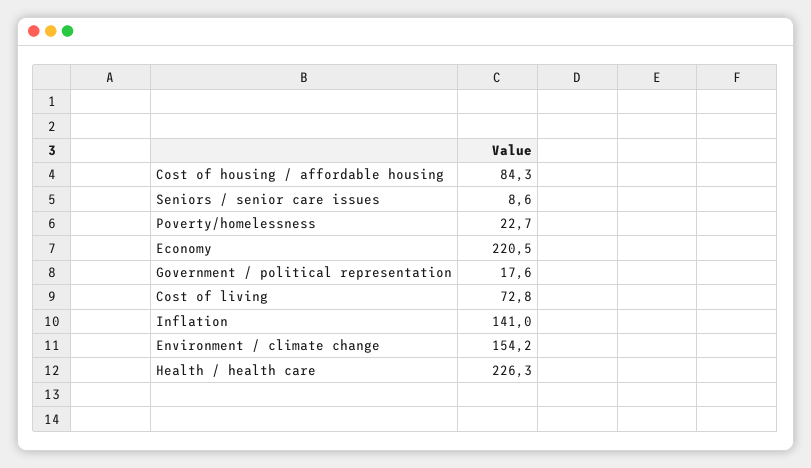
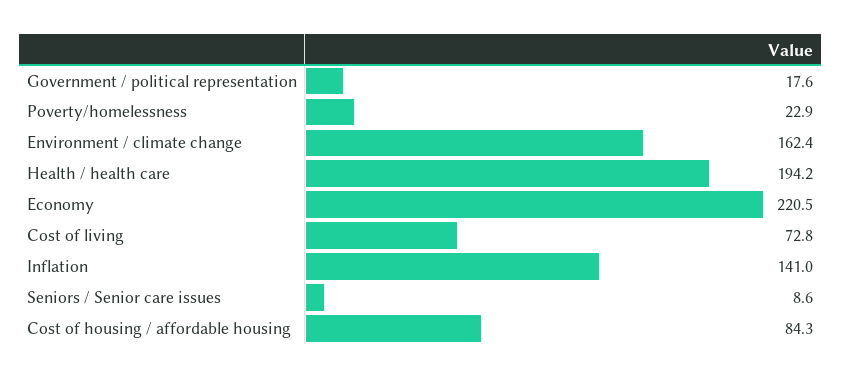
  {
    "Cost of housing / affordable housing": 84.3,
    "Seniors / senior care issues": 8.6,
-   "Poverty/homelessness": 22.7,
+   "Poverty/homelessness": 22.9,
    "Economy": 220.5,
    "Government / political representation": 17.6,
    "Cost of living": 72.8,
    "Inflation": 141,
-   "Environment / climate change": 154.2,
+   "Environment / climate change": 162.4,
-   "Health / health care": 226.3
+   "Health / health care": 194.2
  }

